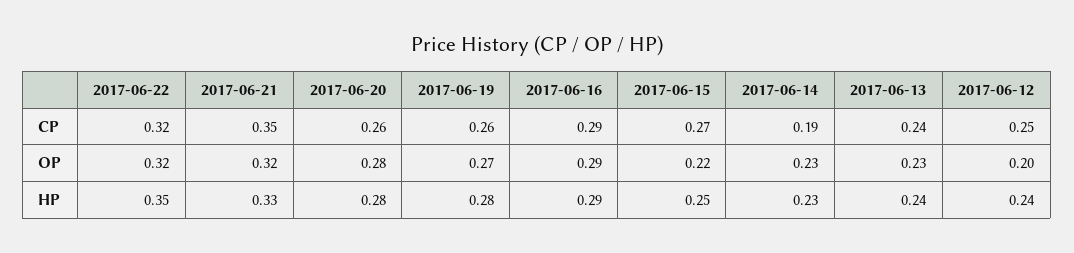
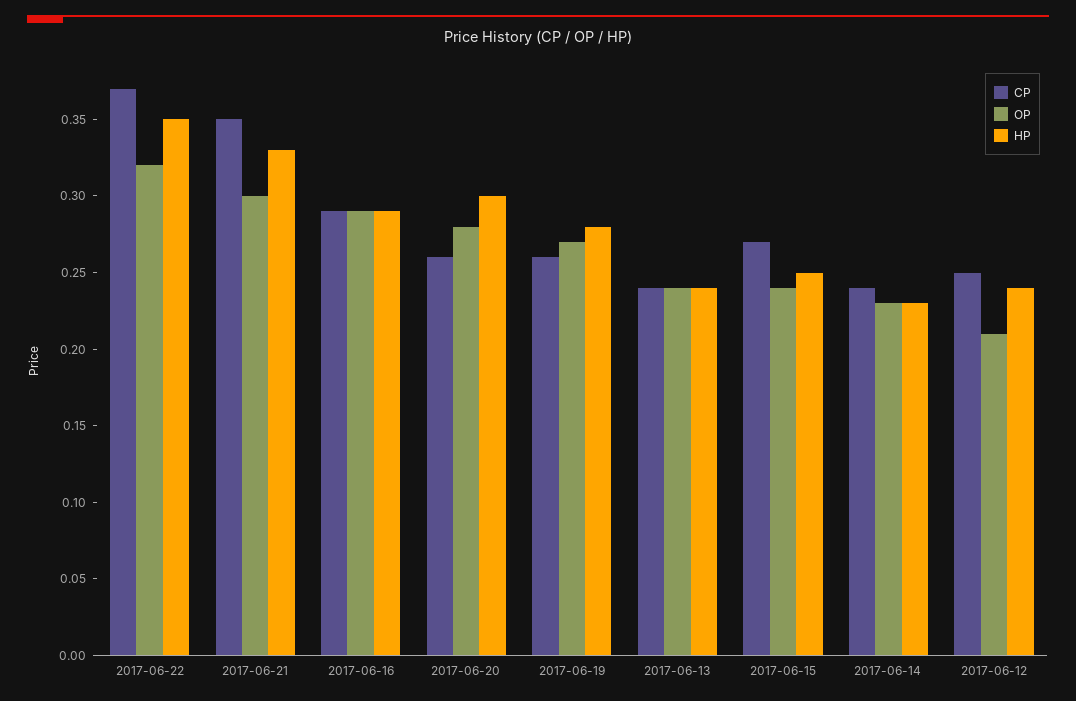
  {
    "CP": {
-     "2017-06-22": 0.32,
+     "2017-06-22": 0.37,
      "2017-06-21": 0.35,
      "2017-06-20": 0.26,
      "2017-06-19": 0.26,
      "2017-06-16": 0.29,
      "2017-06-15": 0.27,
-     "2017-06-14": 0.19,
+     "2017-06-14": 0.24,
      "2017-06-13": 0.24,
      "2017-06-12": 0.25
    },
    "OP": {
      "2017-06-22": 0.32,
-     "2017-06-21": 0.32,
+     "2017-06-21": 0.3,
      "2017-06-20": 0.28,
      "2017-06-19": 0.27,
      "2017-06-16": 0.29,
-     "2017-06-15": 0.22,
+     "2017-06-15": 0.24,
      "2017-06-14": 0.23,
-     "2017-06-13": 0.23,
+     "2017-06-13": 0.24,
-     "2017-06-12": 0.2
+     "2017-06-12": 0.21
    },
    "HP": {
      "2017-06-22": 0.35,
      "2017-06-21": 0.33,
-     "2017-06-20": 0.28,
+     "2017-06-20": 0.3,
      "2017-06-19": 0.28,
      "2017-06-16": 0.29,
      "2017-06-15": 0.25,
      "2017-06-14": 0.23,
      "2017-06-13": 0.24,
      "2017-06-12": 0.24
    }
  }

